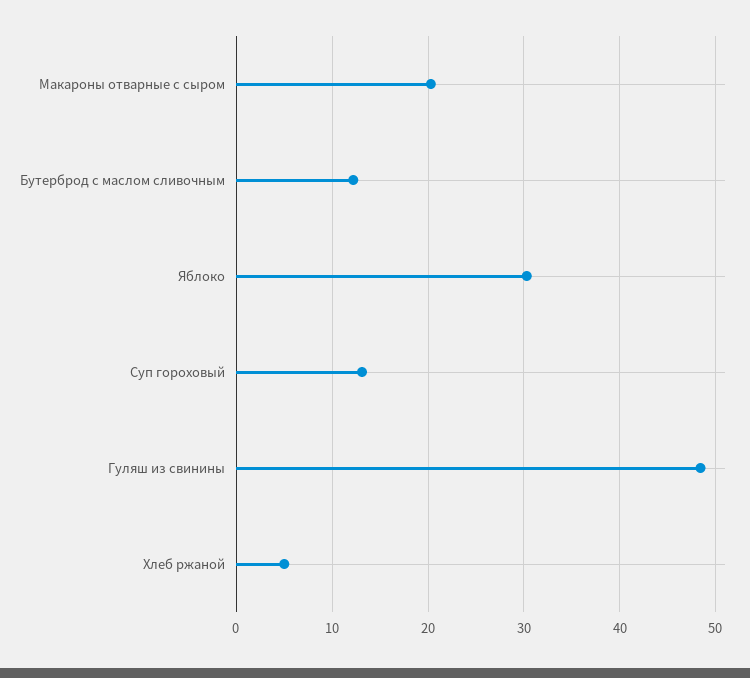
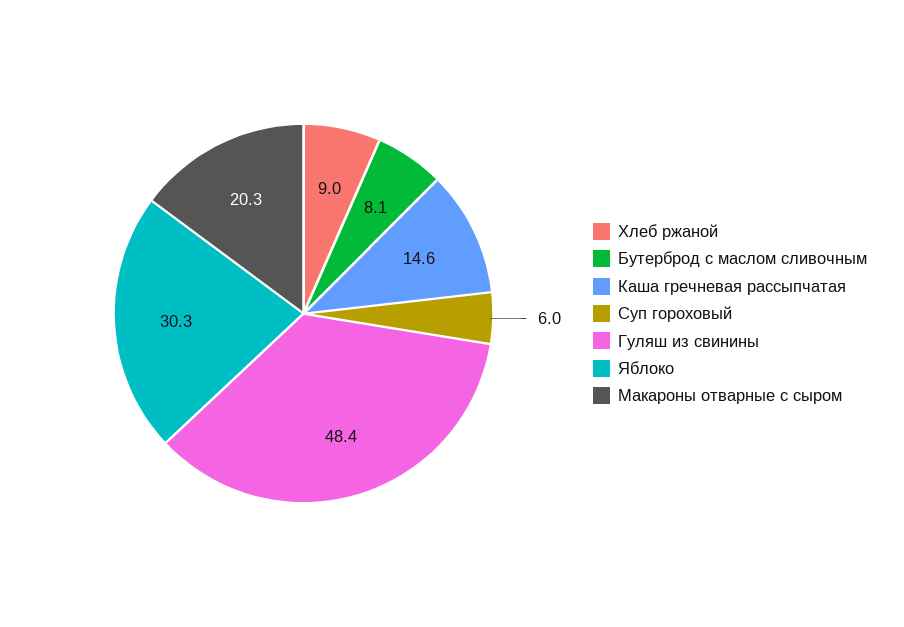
  {
    "Макароны отварные с сыром": 20.3,
-   "Бутерброд с маслом сливочным": 12,
+   "Бутерброд с маслом сливочным": 8.1,
    "Яблоко": 30.3,
-   "Суп гороховый": 13,
+   "Суп гороховый": 6,
    "Гуляш из свинины": 48.4,
-   "Хлеб ржаной": 5
+   "Хлеб ржаной": 9,
+   "Каша гречневая рассыпчатая": 14.6
  }

